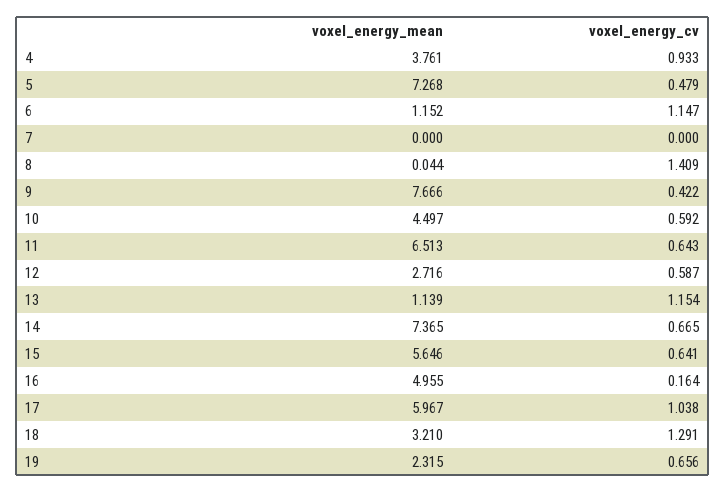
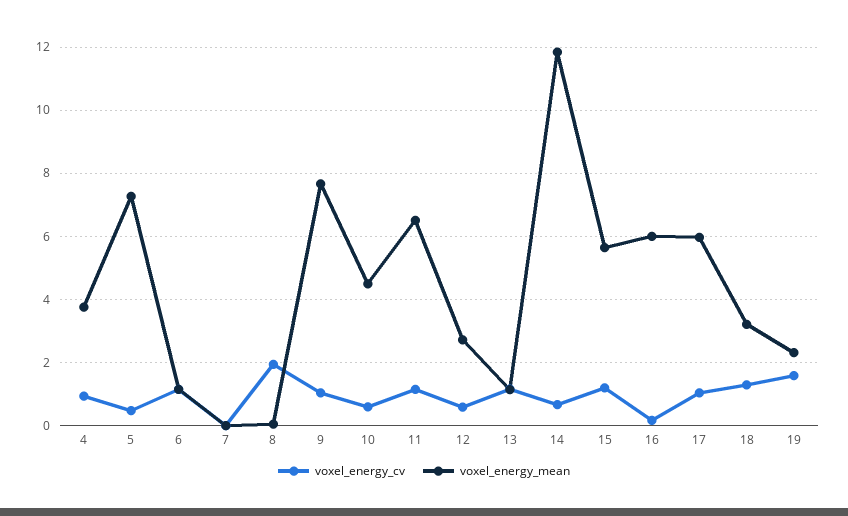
  {
    "voxel_energy_mean": {
      "4": 3.761,
      "5": 7.268,
      "6": 1.152,
      "7": 0,
      "8": 0.044,
      "9": 7.666,
      "10": 4.497,
      "11": 6.513,
      "12": 2.716,
      "13": 1.139,
-     "14": 7.365,
+     "14": 11.8,
      "15": 5.646,
-     "16": 4.955,
+     "16": 6,
      "17": 5.967,
      "18": 3.21,
      "19": 2.315
    },
    "voxel_energy_cv": {
      "4": 0.933,
      "5": 0.479,
      "6": 1.147,
      "7": 0,
-     "8": 1.409,
+     "8": 2,
-     "9": 0.422,
+     "9": 1,
      "10": 0.592,
-     "11": 0.643,
+     "11": 1.2,
      "12": 0.587,
      "13": 1.154,
      "14": 0.665,
-     "15": 0.641,
+     "15": 1.2,
      "16": 0.164,
      "17": 1.038,
      "18": 1.291,
-     "19": 0.656
+     "19": 1.6
    }
  }

